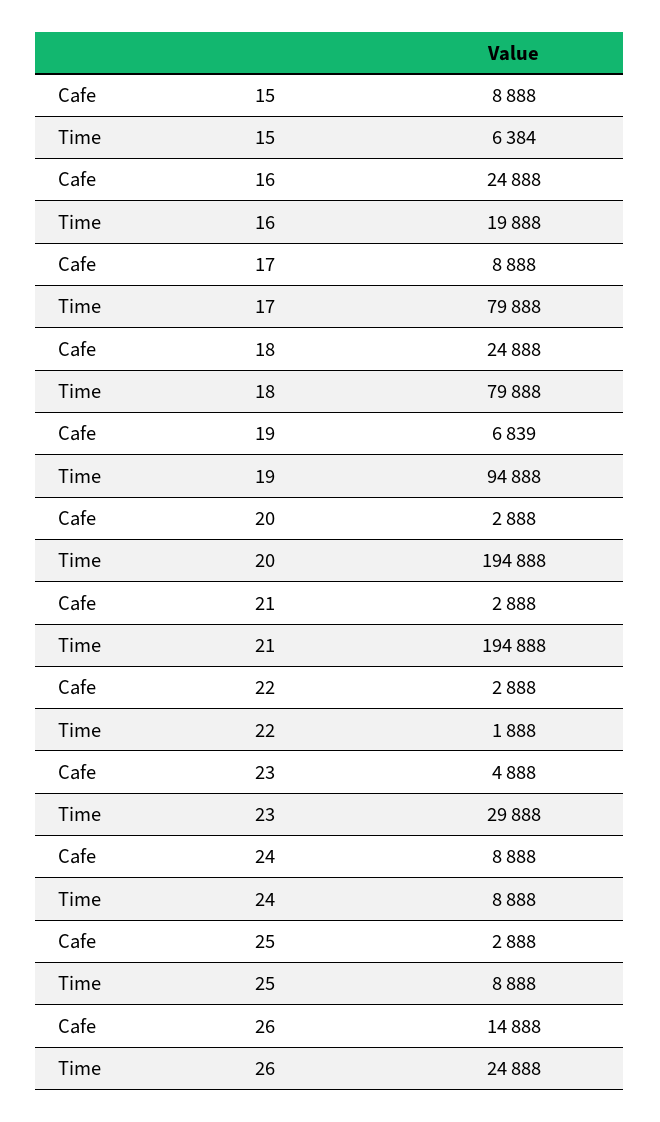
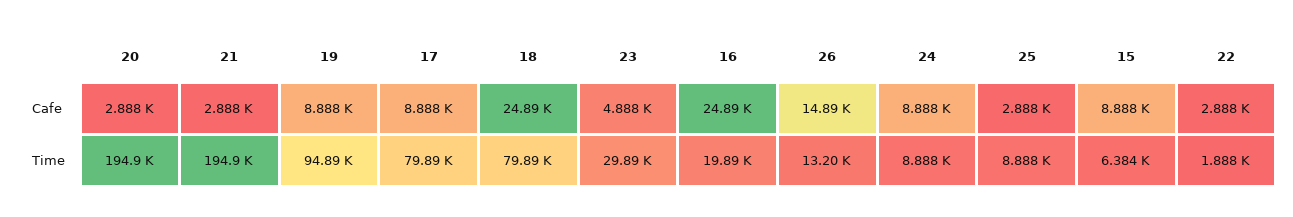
  {
    "Cafe": {
      "15": 8888,
      "16": 24888,
      "17": 8888,
      "18": 24888,
-     "19": 6839,
+     "19": 8888,
      "20": 2888,
      "21": 2888,
      "22": 2888,
      "23": 4888,
      "24": 8888,
      "25": 2888,
      "26": 14888
    },
    "Time": {
      "15": 6384,
      "16": 19888,
      "17": 79888,
      "18": 79888,
      "19": 94888,
      "20": 194888,
      "21": 194888,
      "22": 1888,
      "23": 29888,
      "24": 8888,
      "25": 8888,
-     "26": 24888
+     "26": 13200
    }
  }

